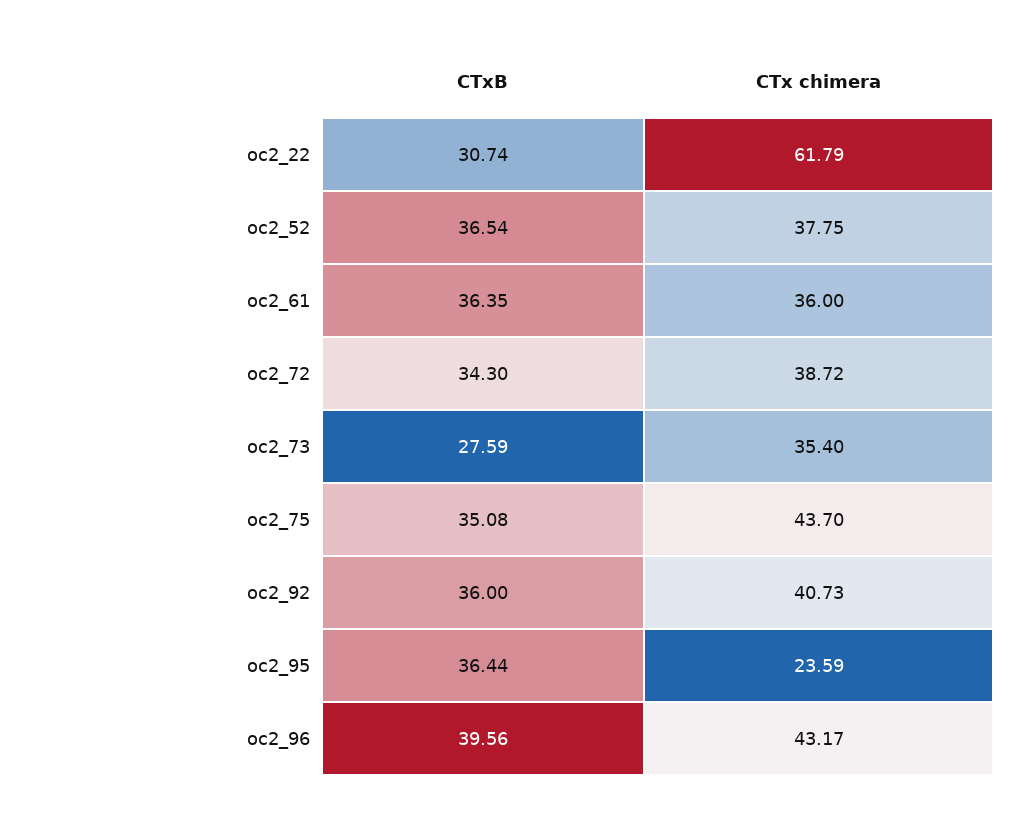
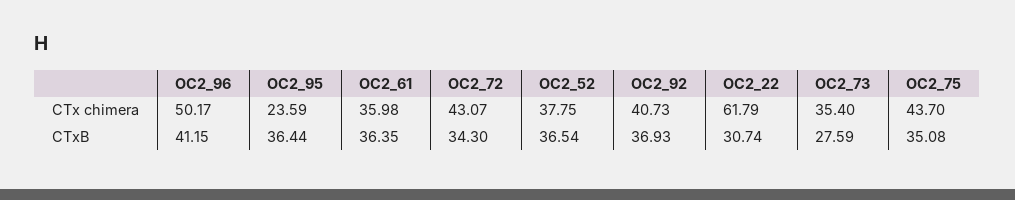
  {
    "CTxB": {
      "oc2_22": 30.74,
      "oc2_52": 36.54,
      "oc2_61": 36.35,
      "oc2_72": 34.3,
      "oc2_73": 27.59,
      "oc2_75": 35.08,
-     "oc2_92": 36,
+     "oc2_92": 36.93,
      "oc2_95": 36.44,
-     "oc2_96": 39.56
+     "oc2_96": 41.15
    },
    "CTx chimera": {
      "oc2_22": 61.79,
      "oc2_52": 37.75,
-     "oc2_61": 36,
+     "oc2_61": 35.98,
-     "oc2_72": 38.72,
+     "oc2_72": 43.07,
      "oc2_73": 35.4,
      "oc2_75": 43.7,
      "oc2_92": 40.73,
      "oc2_95": 23.59,
-     "oc2_96": 43.17
+     "oc2_96": 50.17
    }
  }

